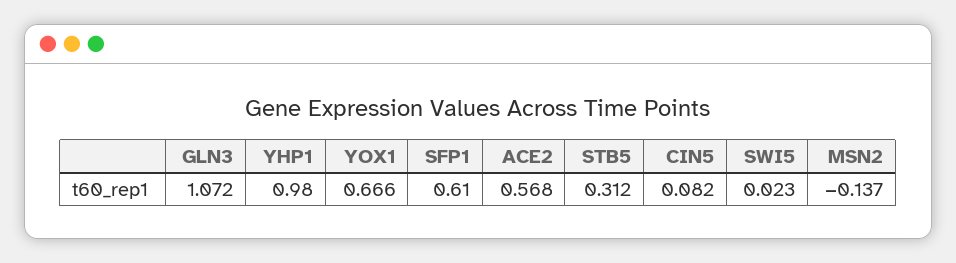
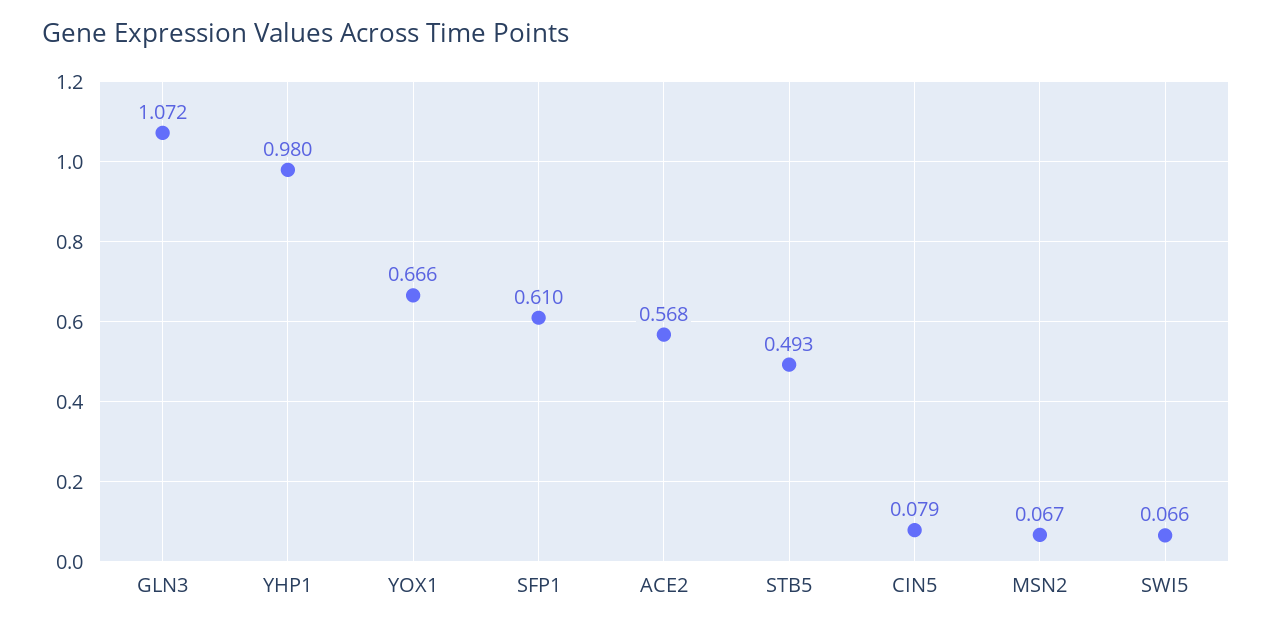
  {
    "GLN3": 1.072,
    "YHP1": 0.98,
    "YOX1": 0.666,
    "SFP1": 0.61,
    "ACE2": 0.568,
-   "STB5": 0.312,
+   "STB5": 0.493,
-   "CIN5": 0.082,
+   "CIN5": 0.079,
-   "SWI5": 0.023,
+   "SWI5": 0.066,
-   "MSN2": -0.137
+   "MSN2": 0.067
  }

